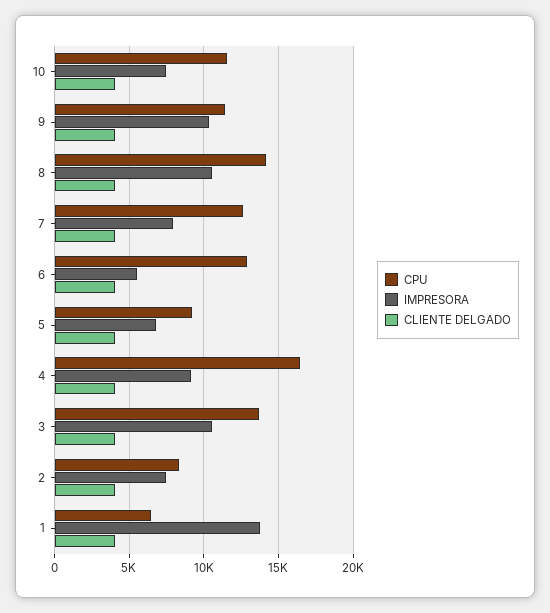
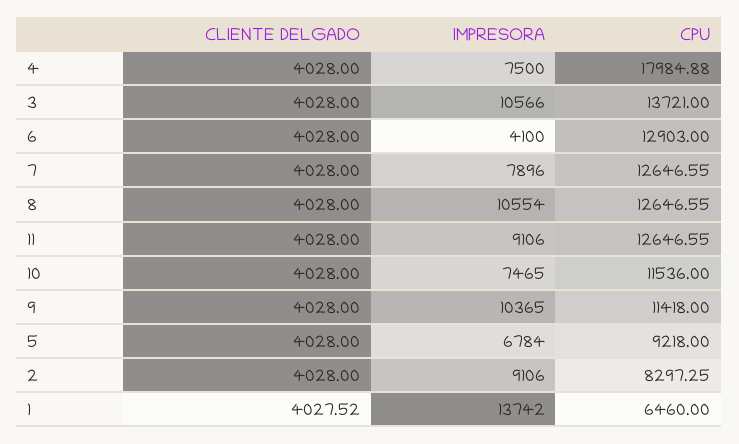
  {
    "CPU": {
      "10": 11536,
      "9": 11418,
-     "8": 14000,
+     "8": 12646.55,
      "7": 12646.55,
      "6": 12903,
      "5": 9218,
-     "4": 16500,
+     "4": 17984.88,
      "3": 13721,
      "2": 8297.25,
-     "1": 6460
+     "1": 6460,
+     "11": 12646.55
    },
    "IMPRESORA": {
      "10": 7465,
      "9": 10365,
      "8": 10554,
      "7": 7896,
-     "6": 5500,
+     "6": 4100,
      "5": 6784,
-     "4": 9000,
+     "4": 7500,
      "3": 10566,
-     "2": 7500,
+     "2": 9106,
-     "1": 13742
+     "1": 13742,
+     "11": 9106
    },
    "CLIENTE DELGADO": {
      "10": 4028,
      "9": 4028,
      "8": 4028,
      "7": 4028,
      "6": 4028,
      "5": 4028,
      "4": 4028,
      "3": 4028,
      "2": 4028,
-     "1": 4027.52
+     "1": 4027.52,
+     "11": 4028
    }
  }

